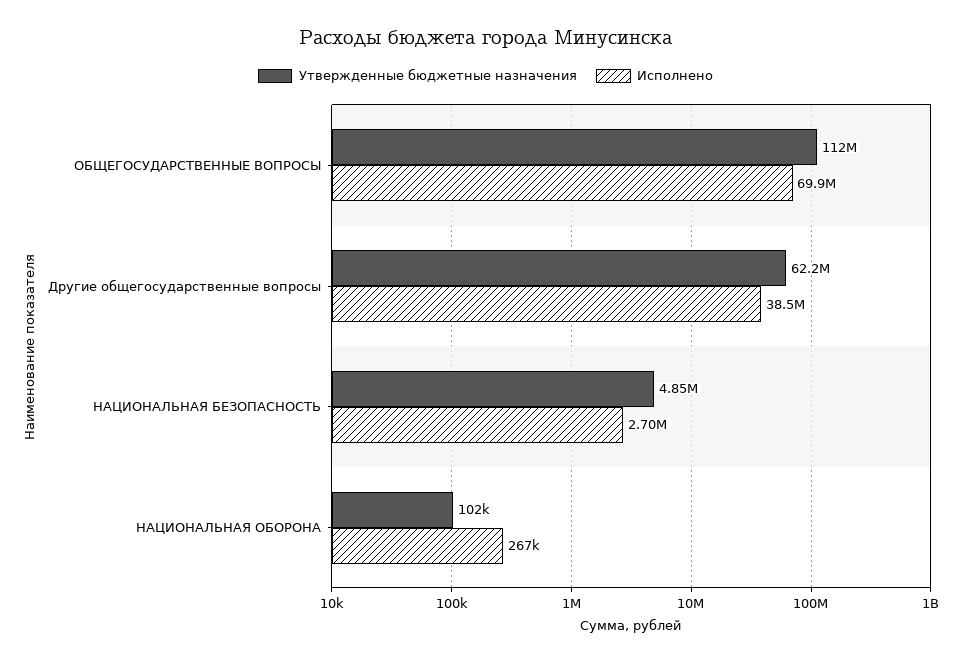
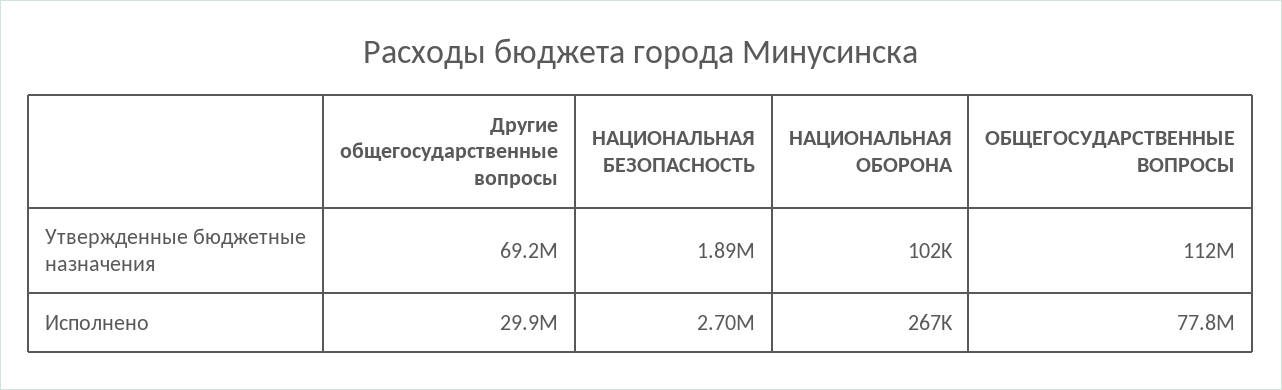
  {
    "Утвержденные бюджетные назначения": {
      "ОБЩЕГОСУДАРСТВЕННЫЕ ВОПРОСЫ": 112000000,
-     "Другие общегосударственные вопросы": 62200000,
+     "Другие общегосударственные вопросы": 69200000,
-     "НАЦИОНАЛЬНАЯ БЕЗОПАСНОСТЬ": 4850000,
+     "НАЦИОНАЛЬНАЯ БЕЗОПАСНОСТЬ": 1890000,
      "НАЦИОНАЛЬНАЯ ОБОРОНА": 102000
    },
    "Исполнено": {
-     "ОБЩЕГОСУДАРСТВЕННЫЕ ВОПРОСЫ": 69900000,
+     "ОБЩЕГОСУДАРСТВЕННЫЕ ВОПРОСЫ": 77800000,
-     "Другие общегосударственные вопросы": 38500000,
+     "Другие общегосударственные вопросы": 29900000,
      "НАЦИОНАЛЬНАЯ БЕЗОПАСНОСТЬ": 2700000,
      "НАЦИОНАЛЬНАЯ ОБОРОНА": 267000
    }
  }

